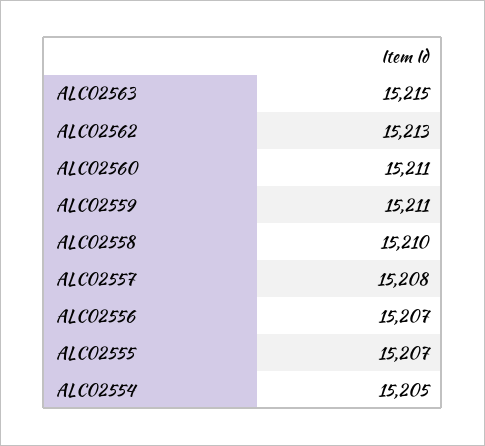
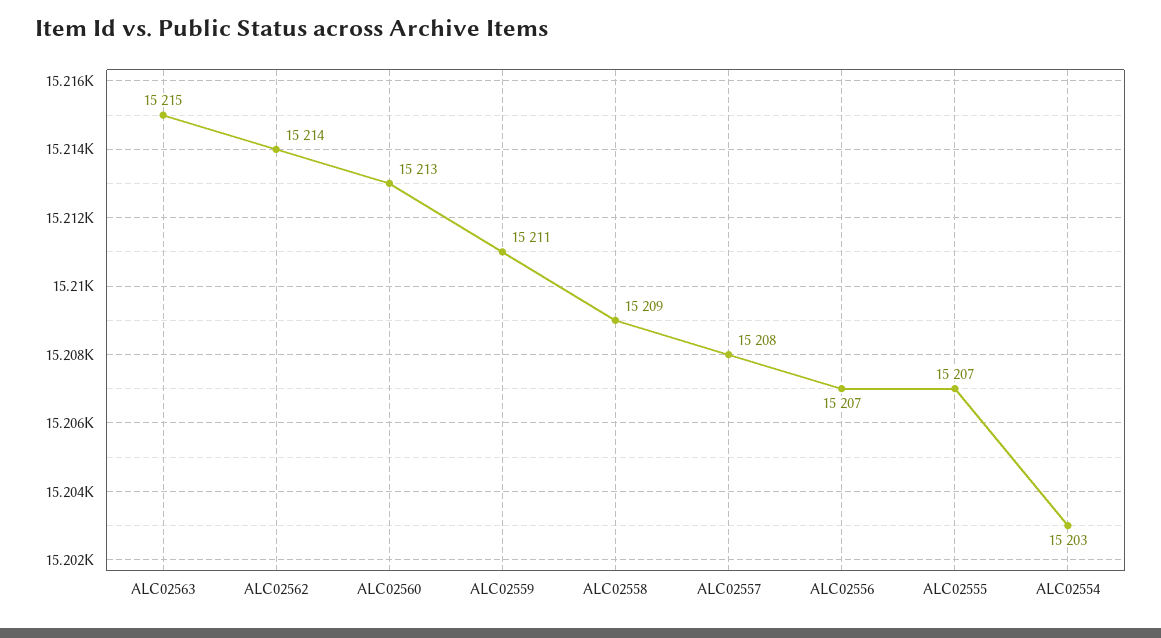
  {
    "ALC02563": 15215,
-   "ALC02562": 15213,
+   "ALC02562": 15214,
-   "ALC02560": 15211,
+   "ALC02560": 15213,
    "ALC02559": 15211,
-   "ALC02558": 15210,
+   "ALC02558": 15209,
    "ALC02557": 15208,
    "ALC02556": 15207,
    "ALC02555": 15207,
-   "ALC02554": 15205
+   "ALC02554": 15203
  }

